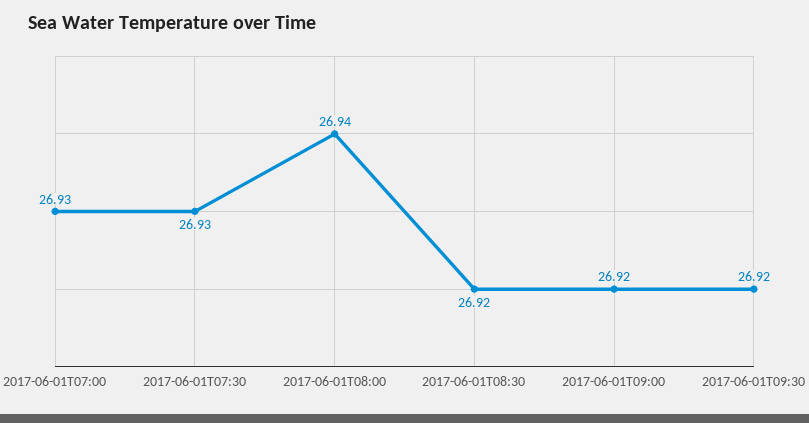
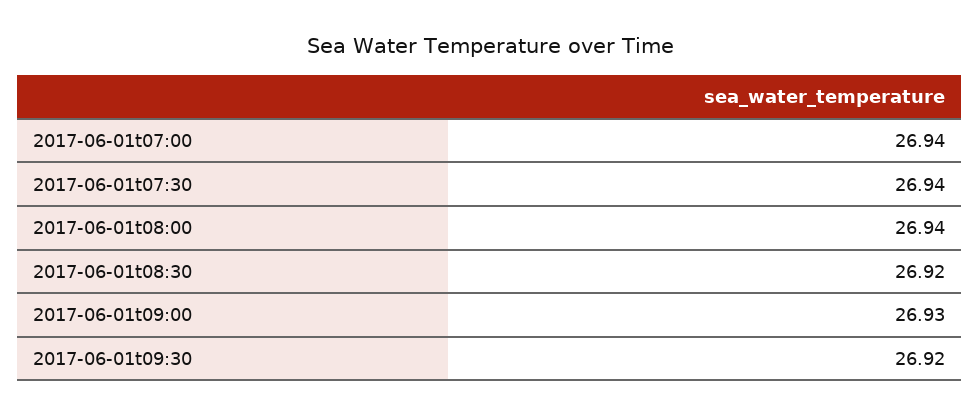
  {
-   "2017-06-01T07:00": 26.93,
+   "2017-06-01T07:00": 26.94,
-   "2017-06-01T07:30": 26.93,
+   "2017-06-01T07:30": 26.94,
    "2017-06-01T08:00": 26.94,
    "2017-06-01T08:30": 26.92,
-   "2017-06-01T09:00": 26.92,
+   "2017-06-01T09:00": 26.93,
    "2017-06-01T09:30": 26.92
  }

